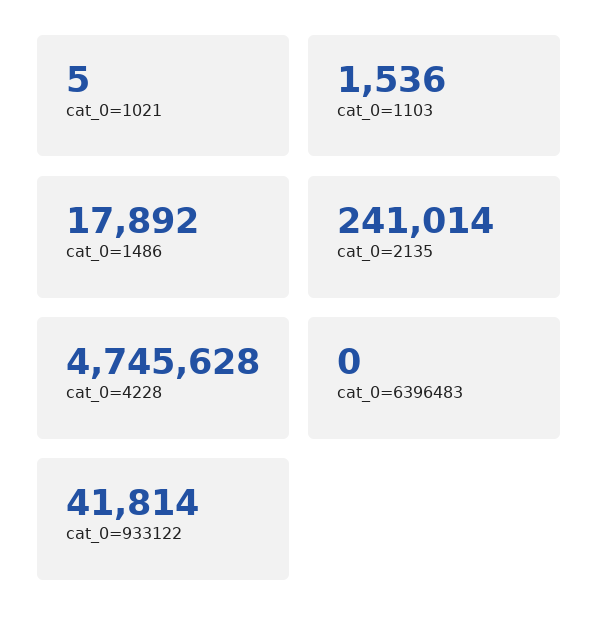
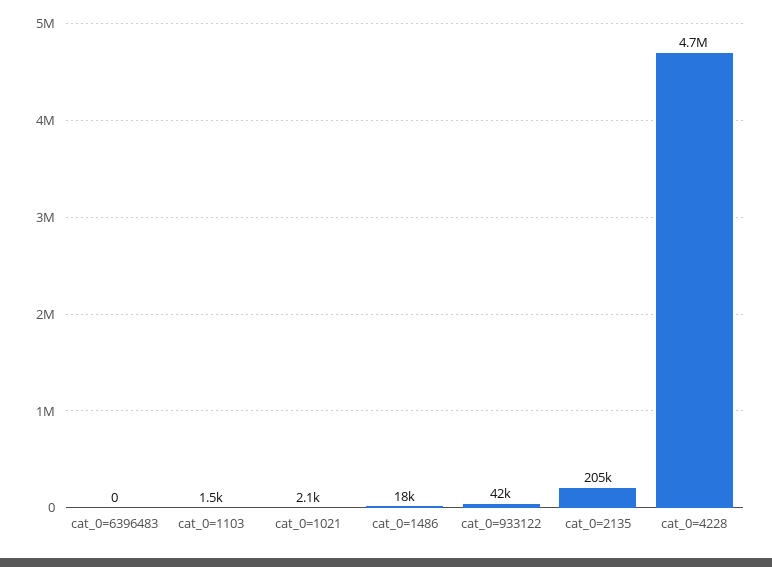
  {
-   "cat_0=1021": 5,
+   "cat_0=1021": 2100,
    "cat_0=1103": 1536,
    "cat_0=1486": 17892,
-   "cat_0=2135": 241014,
+   "cat_0=2135": 205000,
    "cat_0=4228": 4745628,
    "cat_0=6396483": 0,
    "cat_0=933122": 41814
  }

